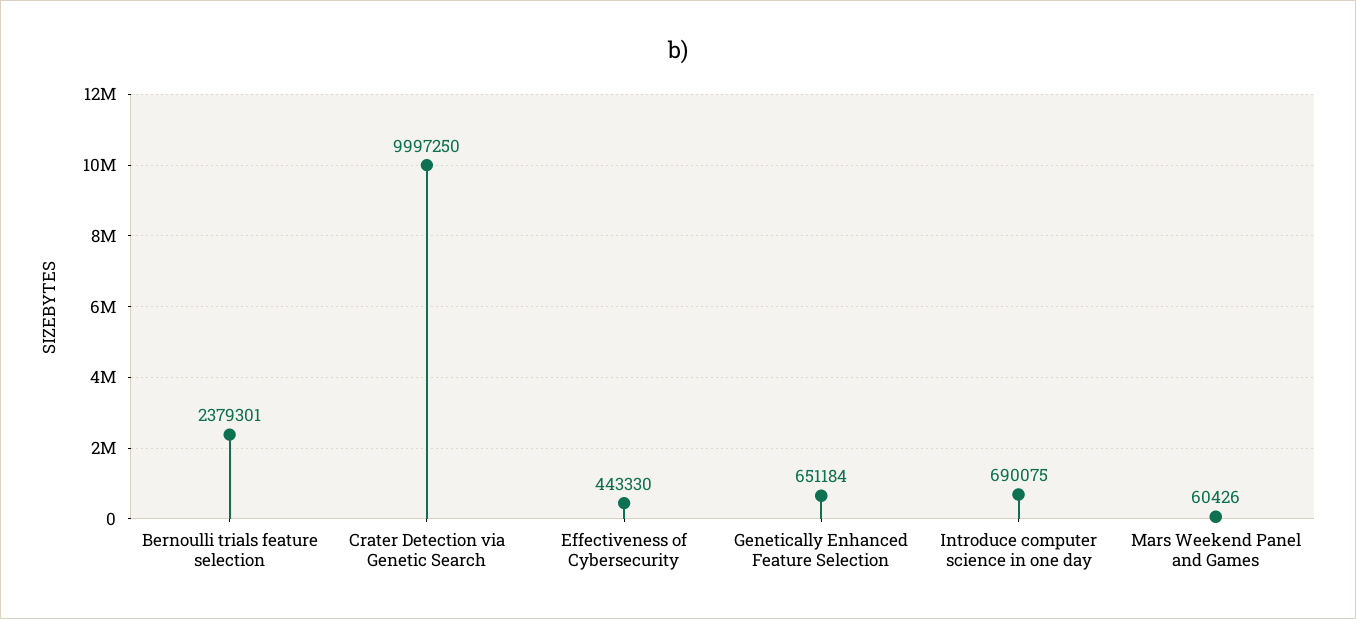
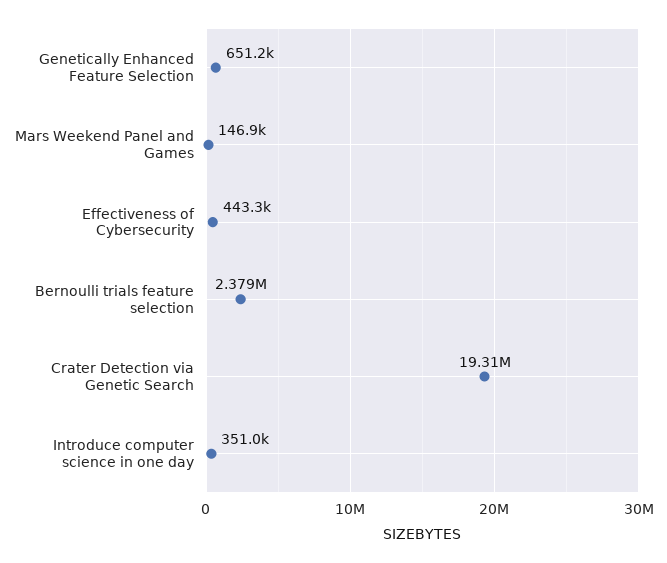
  {
    "Bernoulli trials feature selection": 2379301,
-   "Crater Detection via Genetic Search": 9997250,
+   "Crater Detection via Genetic Search": 19310000,
    "Effectiveness of Cybersecurity": 443330,
    "Genetically Enhanced Feature Selection": 651184,
-   "Introduce computer science in one day": 690075,
+   "Introduce computer science in one day": 351000,
-   "Mars Weekend Panel and Games": 60426
+   "Mars Weekend Panel and Games": 146900
  }

